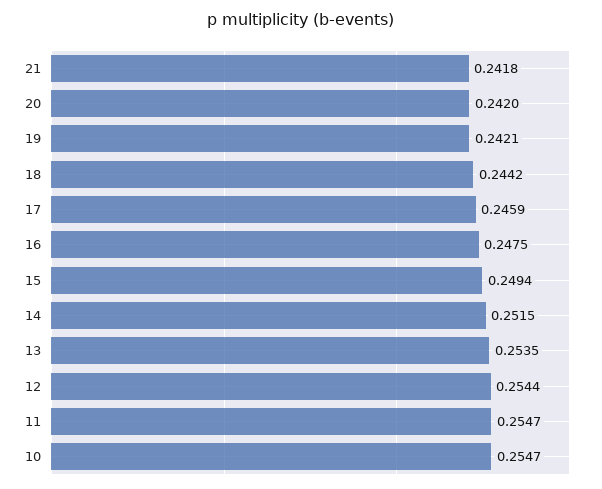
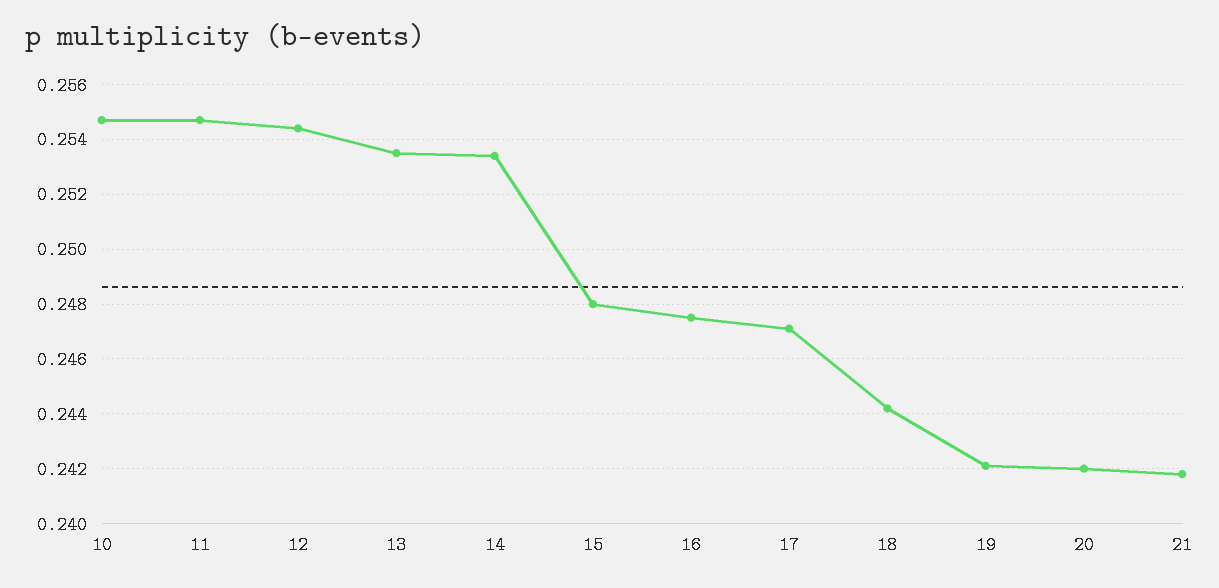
  {
    "21": 0.2418,
    "20": 0.242,
    "19": 0.2421,
    "18": 0.2442,
-   "17": 0.2459,
+   "17": 0.247,
    "16": 0.2475,
-   "15": 0.2494,
+   "15": 0.248,
-   "14": 0.2515,
+   "14": 0.2535,
    "13": 0.2535,
    "12": 0.2544,
    "11": 0.2547,
    "10": 0.2547
  }

